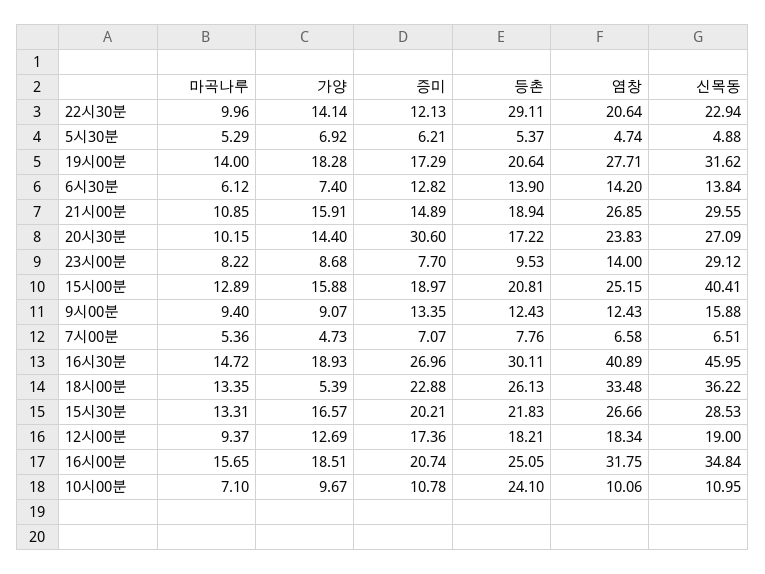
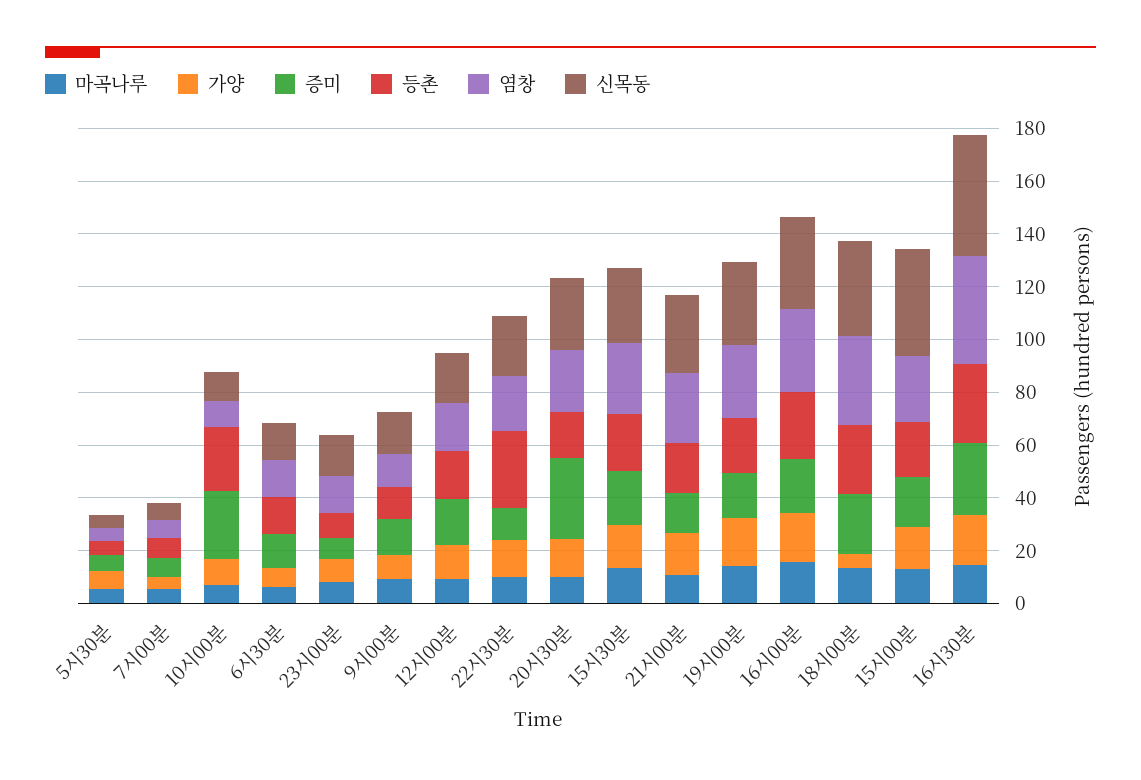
  {
    "마곡나루": {
      "22시30분": 9.96,
      "5시30분": 5.29,
      "19시00분": 14,
      "6시30분": 6.12,
      "21시00분": 10.85,
      "20시30분": 10.15,
      "23시00분": 8.22,
      "15시00분": 12.89,
      "9시00분": 9.4,
      "7시00분": 5.36,
      "16시30분": 14.72,
      "18시00분": 13.35,
      "15시30분": 13.31,
      "12시00분": 9.37,
      "16시00분": 15.65,
      "10시00분": 7.1
    },
    "가양": {
      "22시30분": 14.14,
      "5시30분": 6.92,
      "19시00분": 18.28,
      "6시30분": 7.4,
      "21시00분": 15.91,
      "20시30분": 14.4,
      "23시00분": 8.68,
      "15시00분": 15.88,
      "9시00분": 9.07,
      "7시00분": 4.73,
      "16시30분": 18.93,
      "18시00분": 5.39,
      "15시30분": 16.57,
      "12시00분": 12.69,
      "16시00분": 18.51,
      "10시00분": 9.67
    },
    "증미": {
      "22시30분": 12.13,
      "5시30분": 6.21,
      "19시00분": 17.29,
      "6시30분": 12.82,
      "21시00분": 14.89,
      "20시30분": 30.6,
      "23시00분": 7.7,
      "15시00분": 18.97,
      "9시00분": 13.35,
      "7시00분": 7.07,
      "16시30분": 26.96,
      "18시00분": 22.88,
      "15시30분": 20.21,
      "12시00분": 17.36,
      "16시00분": 20.74,
-     "10시00분": 10.78
+     "10시00분": 25
    },
    "등촌": {
      "22시30분": 29.11,
      "5시30분": 5.37,
      "19시00분": 20.64,
      "6시30분": 13.9,
      "21시00분": 18.94,
      "20시30분": 17.22,
      "23시00분": 9.53,
      "15시00분": 20.81,
      "9시00분": 12.43,
      "7시00분": 7.76,
      "16시30분": 30.11,
      "18시00분": 26.13,
      "15시30분": 21.83,
      "12시00분": 18.21,
      "16시00분": 25.05,
      "10시00분": 24.1
    },
    "염창": {
      "22시30분": 20.64,
      "5시30분": 4.74,
      "19시00분": 27.71,
      "6시30분": 14.2,
      "21시00분": 26.85,
      "20시30분": 23.83,
      "23시00분": 14,
      "15시00분": 25.15,
      "9시00분": 12.43,
      "7시00분": 6.58,
      "16시30분": 40.89,
      "18시00분": 33.48,
      "15시30분": 26.66,
      "12시00분": 18.34,
      "16시00분": 31.75,
      "10시00분": 10.06
    },
    "신목동": {
      "22시30분": 22.94,
      "5시30분": 4.88,
      "19시00분": 31.62,
      "6시30분": 13.84,
      "21시00분": 29.55,
      "20시30분": 27.09,
-     "23시00분": 29.12,
+     "23시00분": 15,
      "15시00분": 40.41,
      "9시00분": 15.88,
      "7시00분": 6.51,
      "16시30분": 45.95,
      "18시00분": 36.22,
      "15시30분": 28.53,
      "12시00분": 19,
      "16시00분": 34.84,
      "10시00분": 10.95
    }
  }

